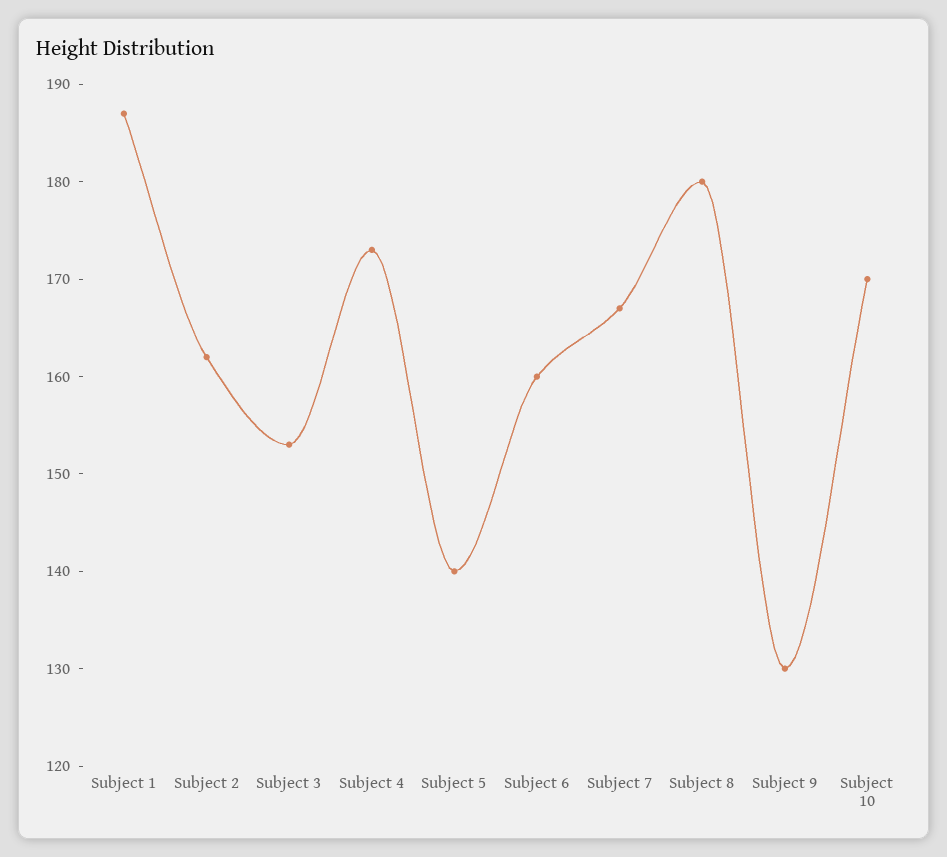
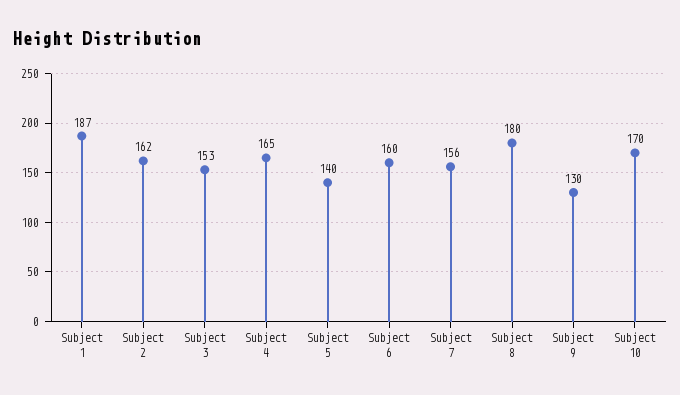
  {
    "Subject 1": 187,
    "Subject 2": 162,
    "Subject 3": 153,
-   "Subject 4": 173,
+   "Subject 4": 165,
    "Subject 5": 140,
    "Subject 6": 160,
-   "Subject 7": 167,
+   "Subject 7": 156,
    "Subject 8": 180,
    "Subject 9": 130,
    "Subject 10": 170
  }

